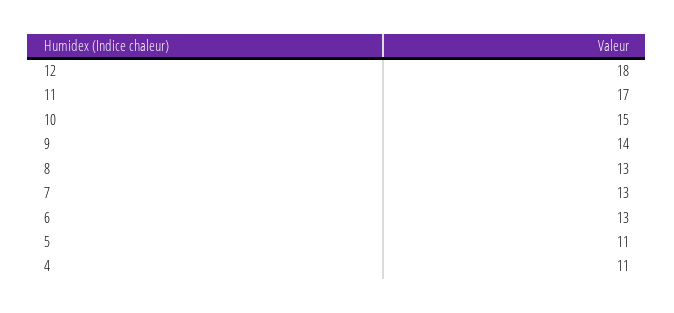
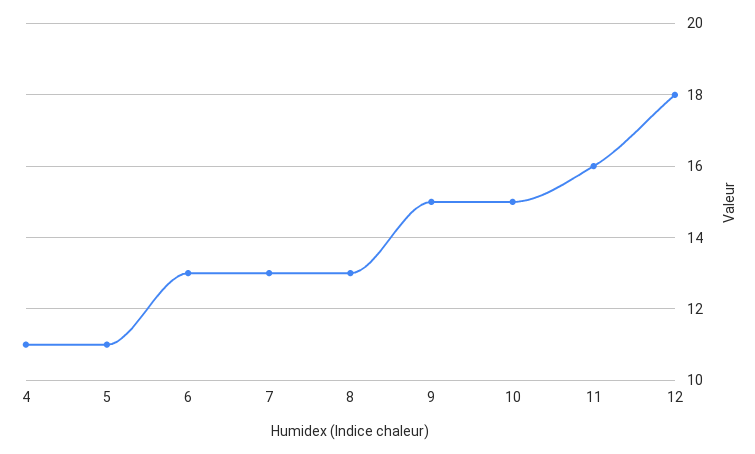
  {
    "12": 18,
-   "11": 17,
+   "11": 16,
    "10": 15,
-   "9": 14,
+   "9": 15,
    "8": 13,
    "7": 13,
    "6": 13,
    "5": 11,
    "4": 11
  }

